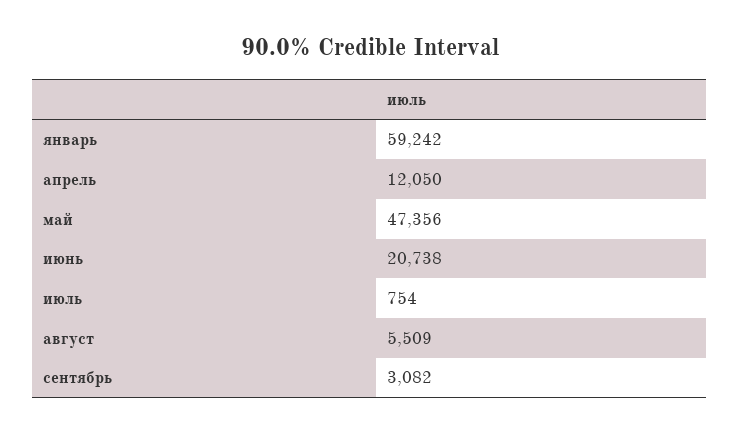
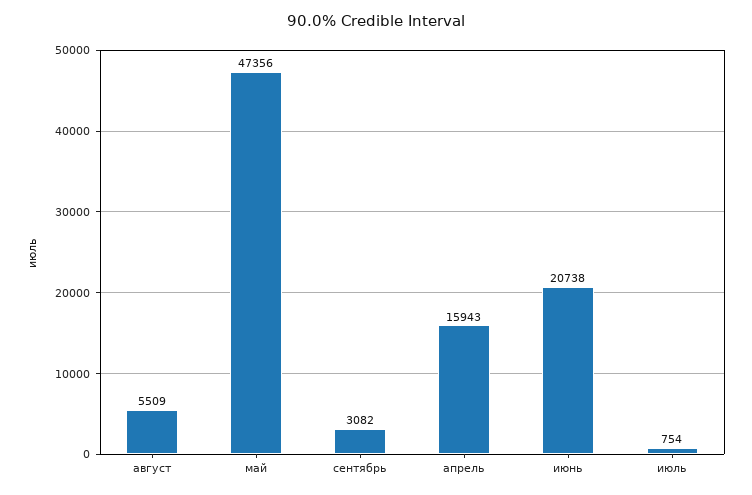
  {
-   "январь": 59242,
-   "апрель": 12050,
+   "апрель": 15943,
    "май": 47356,
    "июнь": 20738,
    "июль": 754,
    "август": 5509,
    "сентябрь": 3082
  }

